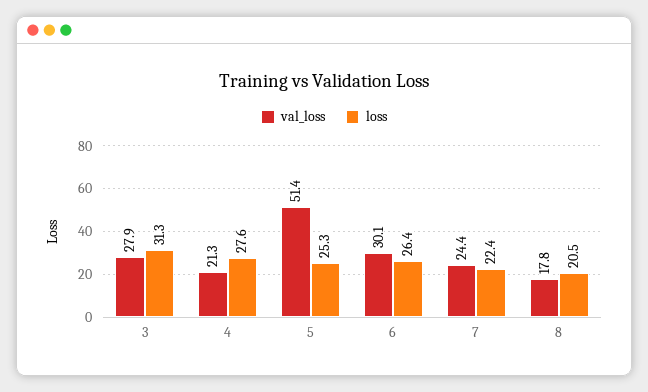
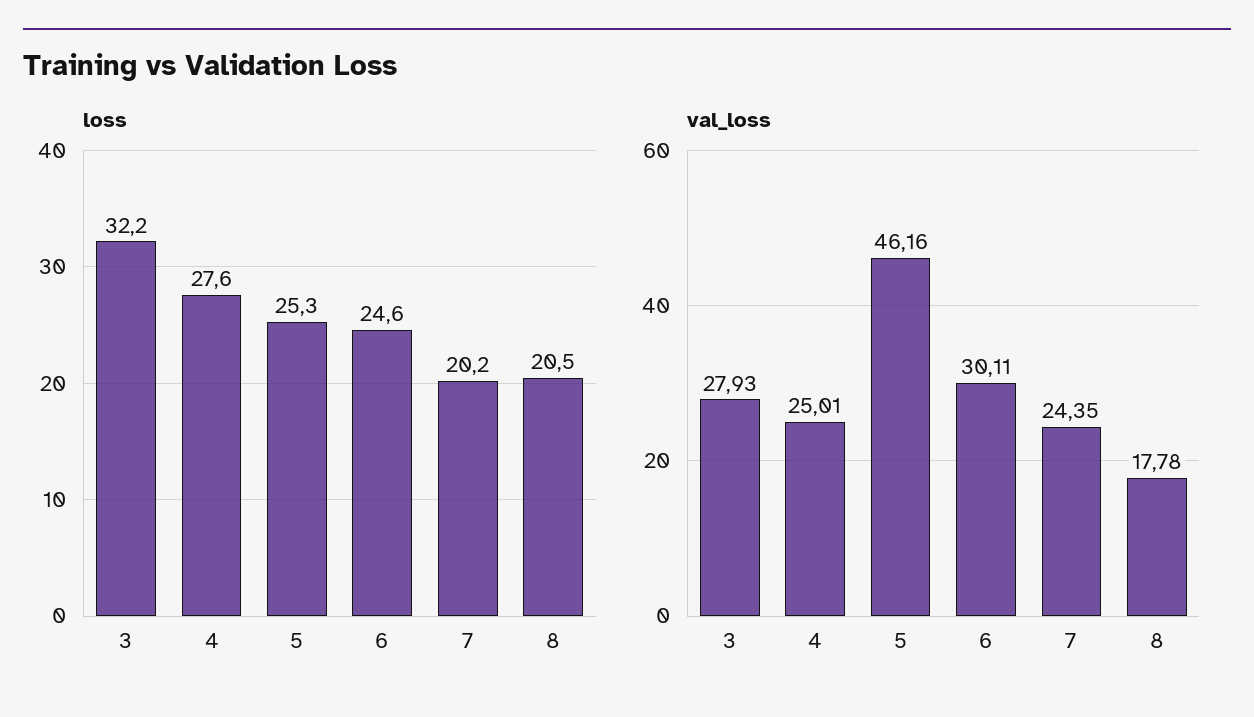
  {
    "val_loss": {
      "3": 27.93,
-     "4": 21.3,
+     "4": 25.01,
-     "5": 51.4,
+     "5": 46.16,
      "6": 30.11,
      "7": 24.35,
      "8": 17.78
    },
    "loss": {
-     "3": 31.3,
+     "3": 32.2,
      "4": 27.6,
      "5": 25.3,
-     "6": 26.4,
+     "6": 24.6,
-     "7": 22.4,
+     "7": 20.2,
      "8": 20.5
    }
  }

